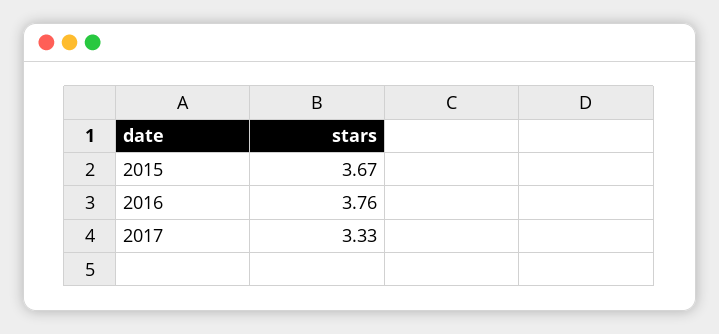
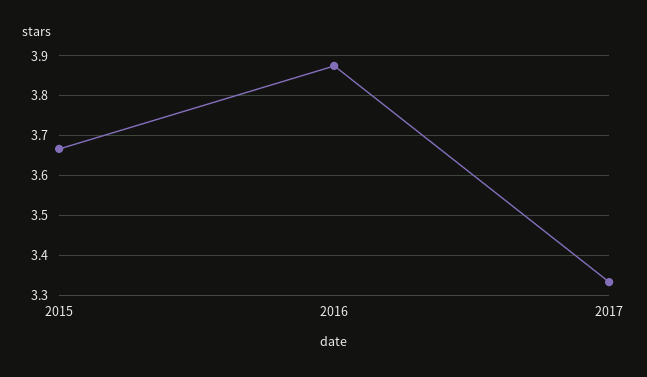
  {
    "2015": 3.67,
-   "2016": 3.76,
+   "2016": 3.88,
    "2017": 3.33
  }

